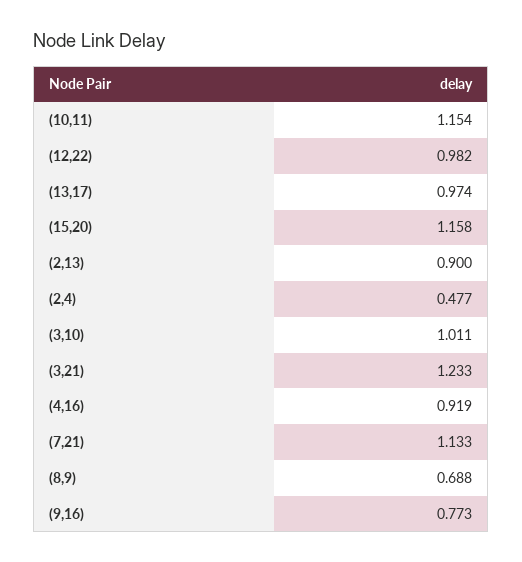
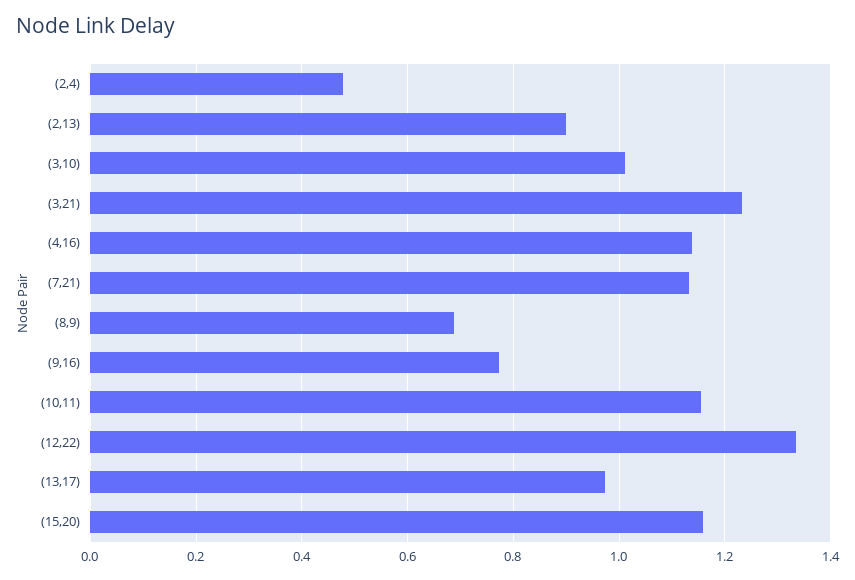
  {
    "(10,11)": 1.154,
-   "(12,22)": 0.982,
+   "(12,22)": 1.34,
    "(13,17)": 0.974,
    "(15,20)": 1.158,
    "(2,13)": 0.9,
    "(2,4)": 0.477,
    "(3,10)": 1.011,
    "(3,21)": 1.233,
-   "(4,16)": 0.919,
+   "(4,16)": 1.14,
    "(7,21)": 1.133,
    "(8,9)": 0.688,
    "(9,16)": 0.773
  }

